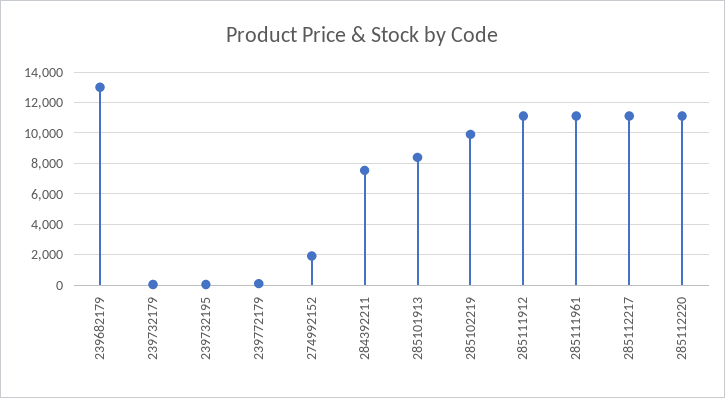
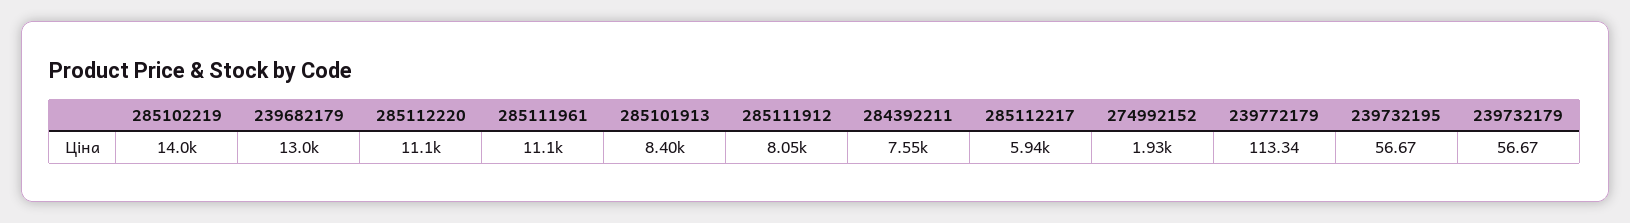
  {
    "239682179": 13000,
    "239732179": 56.67,
    "239732195": 56.67,
    "239772179": 113.34,
    "274992152": 1930,
    "284392211": 7550,
    "285101913": 8400,
-   "285102219": 10000,
+   "285102219": 14000,
-   "285111912": 11000,
+   "285111912": 8050,
    "285111961": 11100,
-   "285112217": 11000,
+   "285112217": 5940,
    "285112220": 11100
  }

